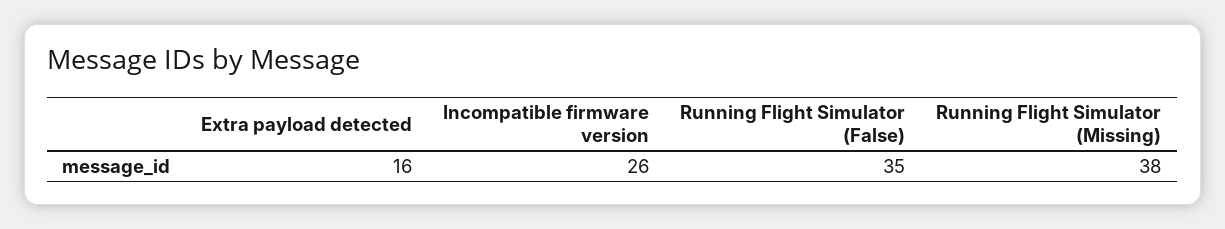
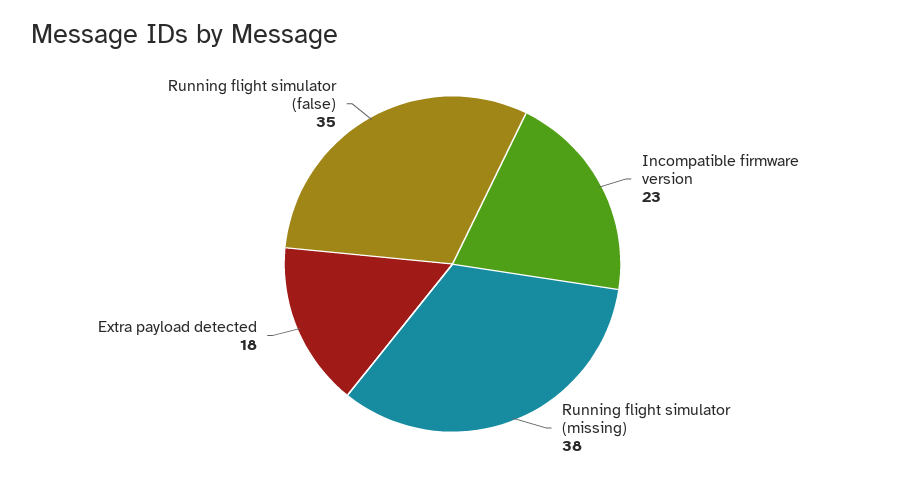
  {
-   "Extra payload detected": 16,
+   "Extra payload detected": 18,
-   "Incompatible firmware version": 26,
+   "Incompatible firmware version": 23,
    "Running Flight Simulator (False)": 35,
    "Running Flight Simulator (Missing)": 38
  }

